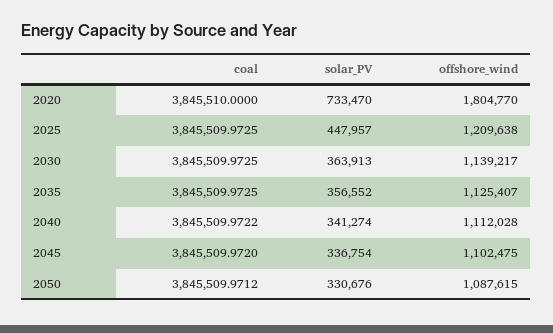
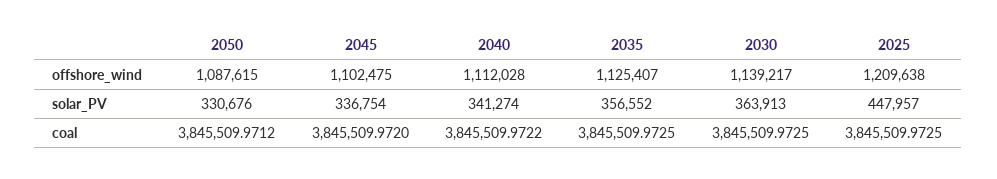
  {
    "coal": {
-     "2020": 3845510,
      "2025": 3845509.9725,
      "2030": 3845509.9725,
      "2035": 3845509.9725,
      "2040": 3845509.9722,
      "2045": 3845509.972,
      "2050": 3845509.9712
    },
    "solar_PV": {
-     "2020": 733470,
      "2025": 447957,
      "2030": 363913,
      "2035": 356552,
      "2040": 341274,
      "2045": 336754,
      "2050": 330676
    },
    "offshore_wind": {
-     "2020": 1804770,
      "2025": 1209638,
      "2030": 1139217,
      "2035": 1125407,
      "2040": 1112028,
      "2045": 1102475,
      "2050": 1087615
    }
  }

